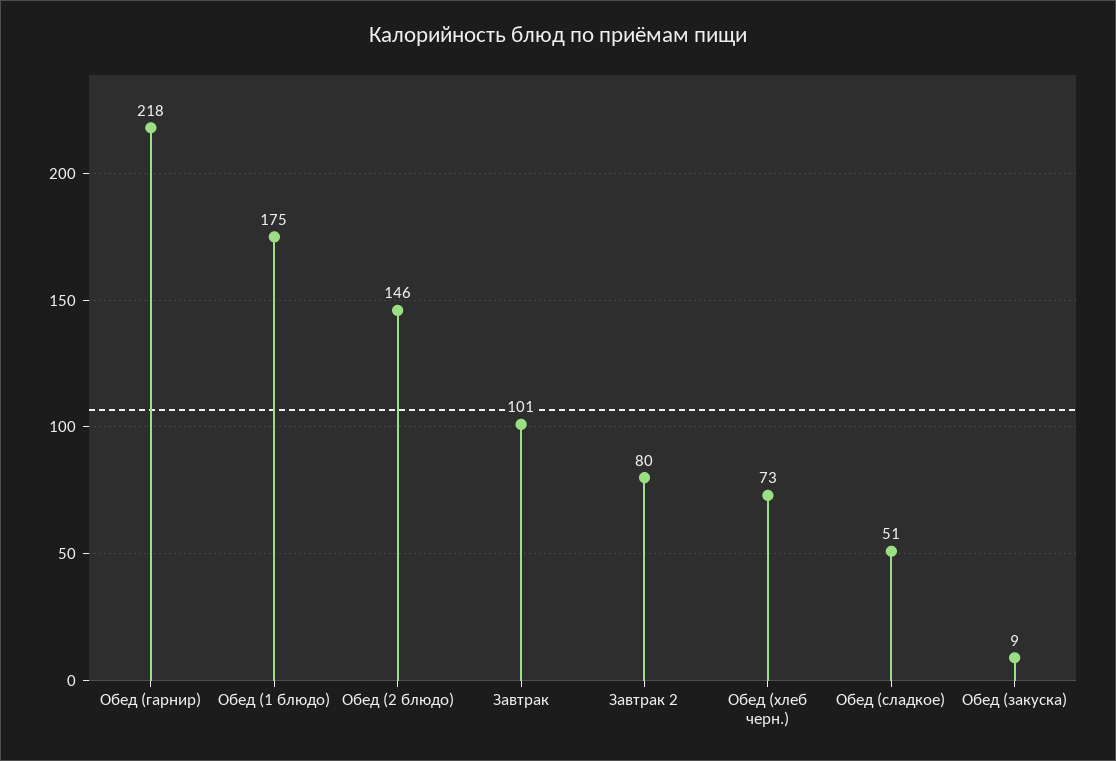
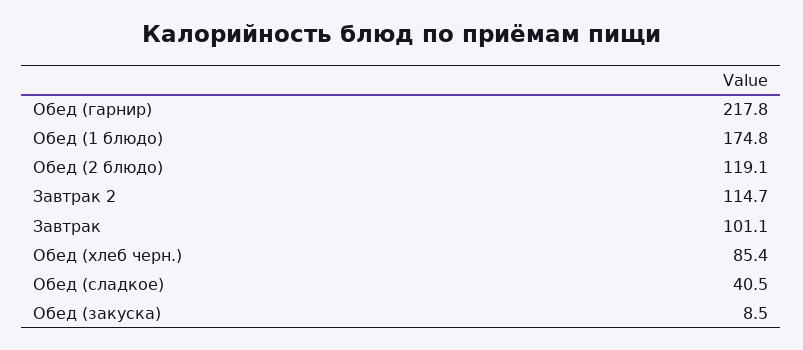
  {
    "Обед (гарнир)": 217.8,
    "Обед (1 блюдо)": 174.8,
-   "Обед (2 блюдо)": 146,
+   "Обед (2 блюдо)": 119.1,
    "Завтрак": 101.1,
-   "Завтрак 2": 80,
+   "Завтрак 2": 114.7,
-   "Обед (хлеб черн.)": 73,
+   "Обед (хлеб черн.)": 85.4,
-   "Обед (сладкое)": 51,
+   "Обед (сладкое)": 40.5,
    "Обед (закуска)": 8.5
  }

